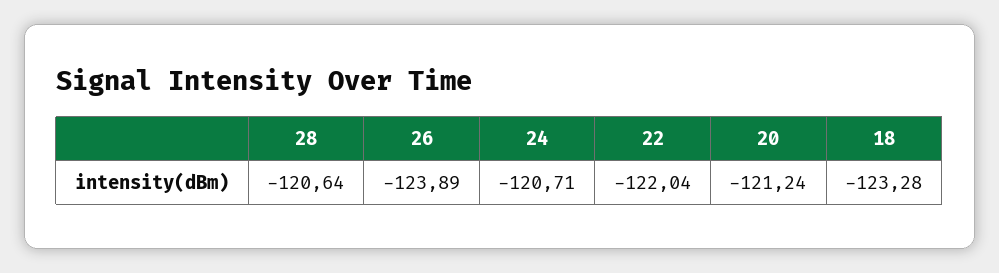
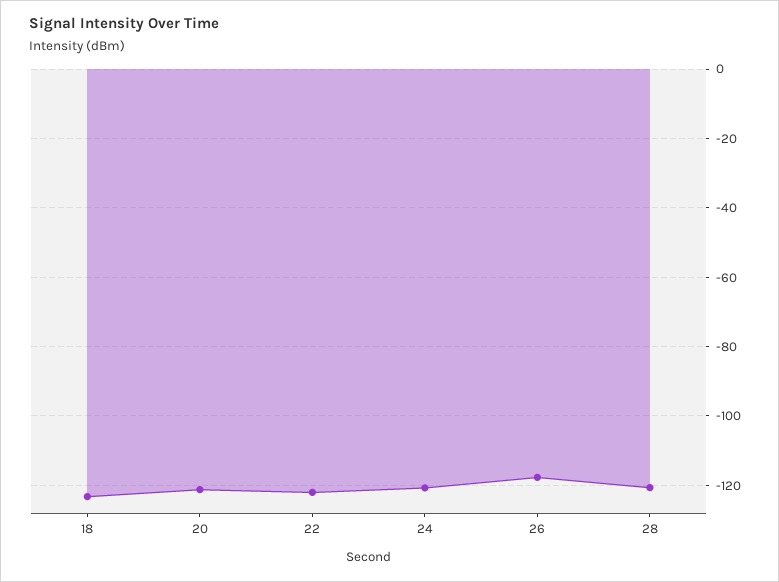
  {
    "28": -120.64,
-   "26": -123.89,
+   "26": -118,
    "24": -120.71,
    "22": -122.04,
    "20": -121.24,
    "18": -123.28
  }

